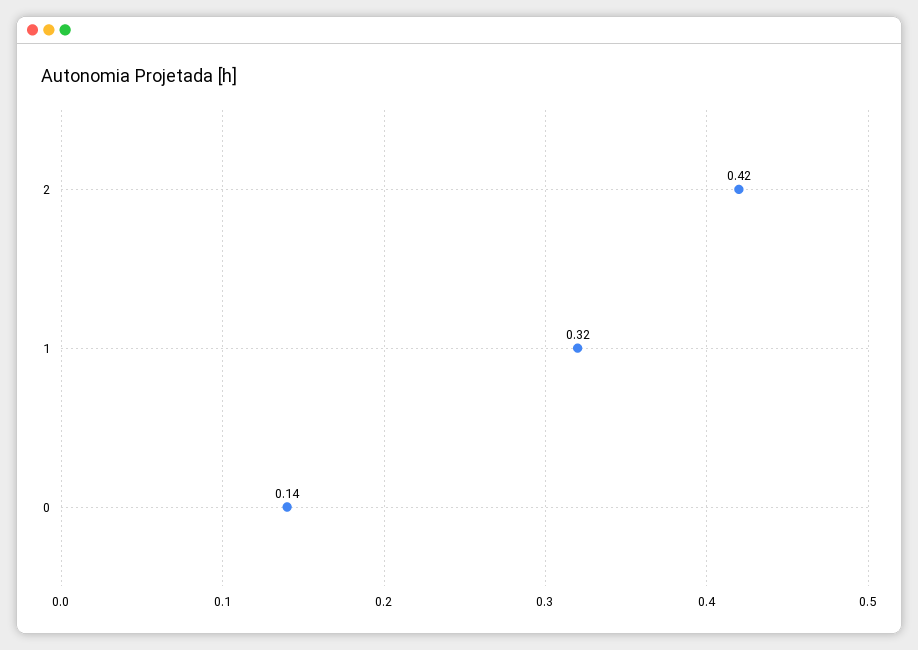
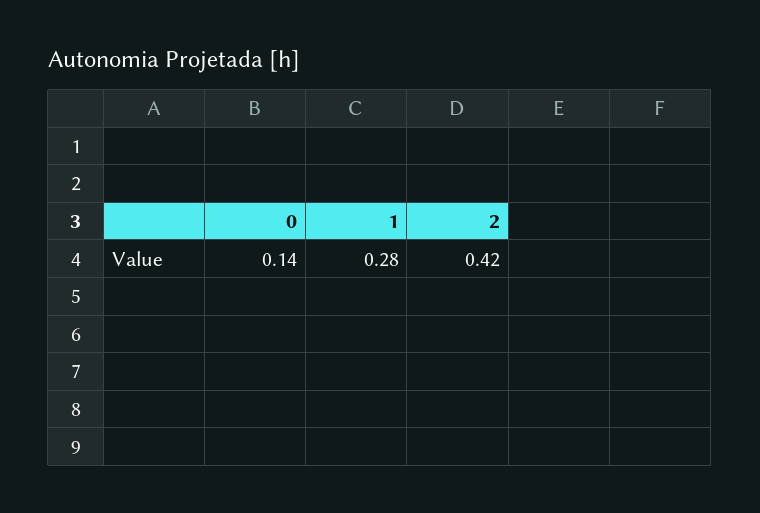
  {
    "2": 0.42,
-   "1": 0.32,
+   "1": 0.28,
    "0": 0.14
  }

